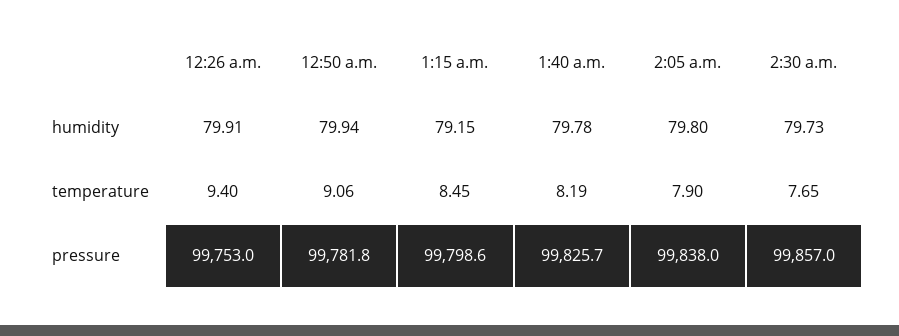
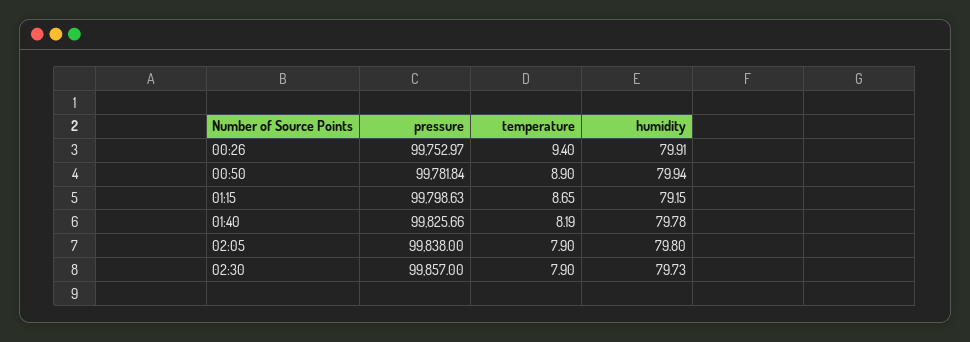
  {
    "12:26 a.m.": {
      "humidity": 79.91,
      "temperature": 9.4,
      "pressure": 99752.97
    },
    "12:50 a.m.": {
      "humidity": 79.94,
-     "temperature": 9.06,
+     "temperature": 8.9,
      "pressure": 99781.84
    },
    "1:15 a.m.": {
      "humidity": 79.15,
-     "temperature": 8.45,
+     "temperature": 8.65,
      "pressure": 99798.63
    },
    "1:40 a.m.": {
      "humidity": 79.78,
      "temperature": 8.19,
      "pressure": 99825.66
    },
    "2:05 a.m.": {
      "humidity": 79.8,
      "temperature": 7.9,
      "pressure": 99838
    },
    "2:30 a.m.": {
      "humidity": 79.73,
-     "temperature": 7.65,
+     "temperature": 7.9,
      "pressure": 99857
    }
  }

